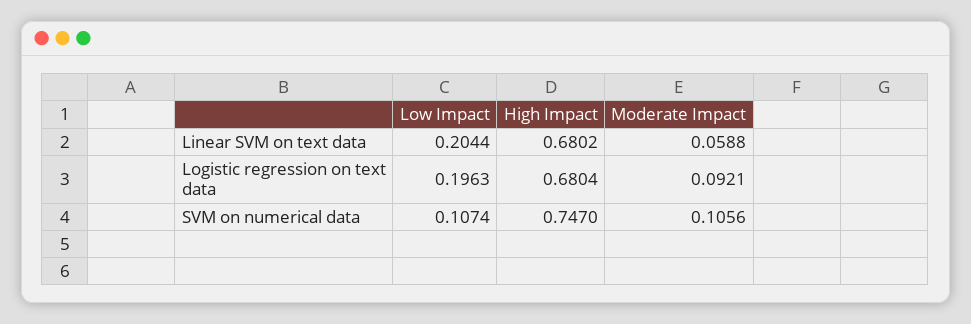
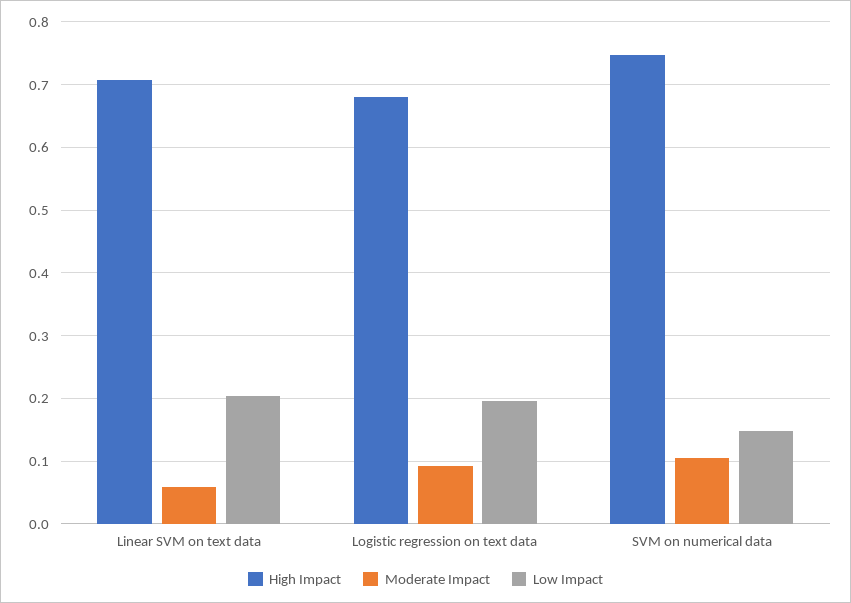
  {
    "Low Impact": {
      "Linear SVM on text data": 0.2044,
      "Logistic regression on text data": 0.1963,
-     "SVM on numerical data": 0.1074
+     "SVM on numerical data": 0.15
    },
    "High Impact": {
-     "Linear SVM on text data": 0.6802,
+     "Linear SVM on text data": 0.71,
      "Logistic regression on text data": 0.6804,
      "SVM on numerical data": 0.747
    },
    "Moderate Impact": {
      "Linear SVM on text data": 0.0588,
      "Logistic regression on text data": 0.0921,
      "SVM on numerical data": 0.1056
    }
  }

